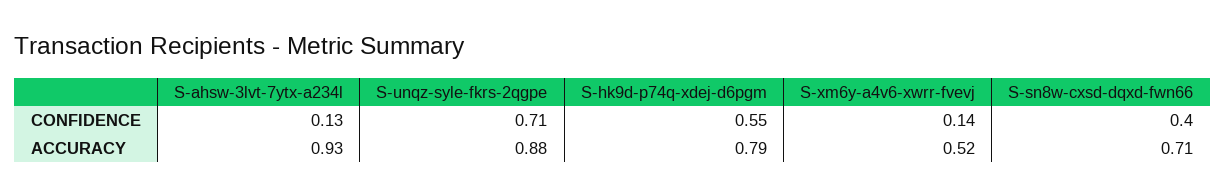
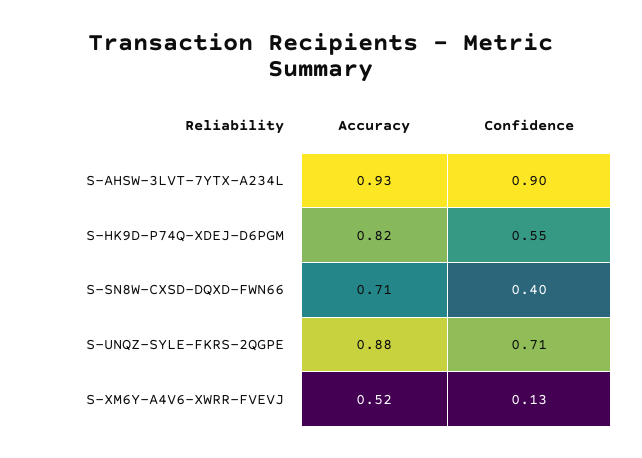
  {
    "S-ahsw-3lvt-7ytx-a234l": {
-     "CONFIDENCE": 0.13,
+     "CONFIDENCE": 0.9,
      "ACCURACY": 0.93
    },
    "S-unqz-syle-fkrs-2qgpe": {
      "CONFIDENCE": 0.71,
      "ACCURACY": 0.88
    },
    "S-hk9d-p74q-xdej-d6pgm": {
      "CONFIDENCE": 0.55,
-     "ACCURACY": 0.79
+     "ACCURACY": 0.82
    },
    "S-xm6y-a4v6-xwrr-fvevj": {
-     "CONFIDENCE": 0.14,
+     "CONFIDENCE": 0.13,
      "ACCURACY": 0.52
    },
    "S-sn8w-cxsd-dqxd-fwn66": {
      "CONFIDENCE": 0.4,
      "ACCURACY": 0.71
    }
  }

